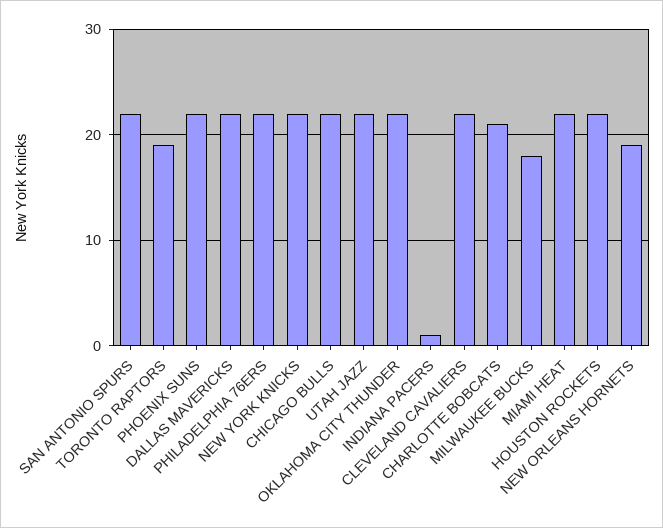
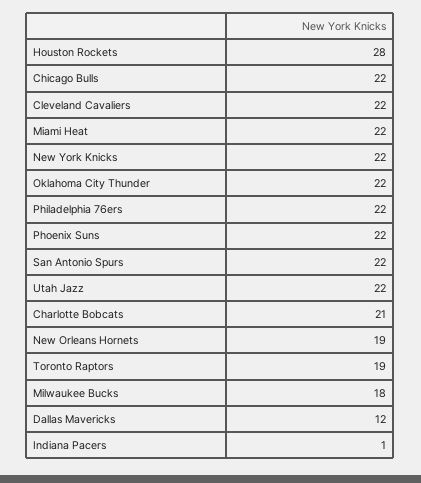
  {
    "SAN ANTONIO SPURS": 22,
    "TORONTO RAPTORS": 19,
    "PHOENIX SUNS": 22,
-   "DALLAS MAVERICKS": 22,
+   "DALLAS MAVERICKS": 12,
    "PHILADELPHIA 76ERS": 22,
    "NEW YORK KNICKS": 22,
    "CHICAGO BULLS": 22,
    "UTAH JAZZ": 22,
    "OKLAHOMA CITY THUNDER": 22,
    "INDIANA PACERS": 1,
    "CLEVELAND CAVALIERS": 22,
    "CHARLOTTE BOBCATS": 21,
    "MILWAUKEE BUCKS": 18,
    "MIAMI HEAT": 22,
-   "HOUSTON ROCKETS": 22,
+   "HOUSTON ROCKETS": 28,
    "NEW ORLEANS HORNETS": 19
  }

